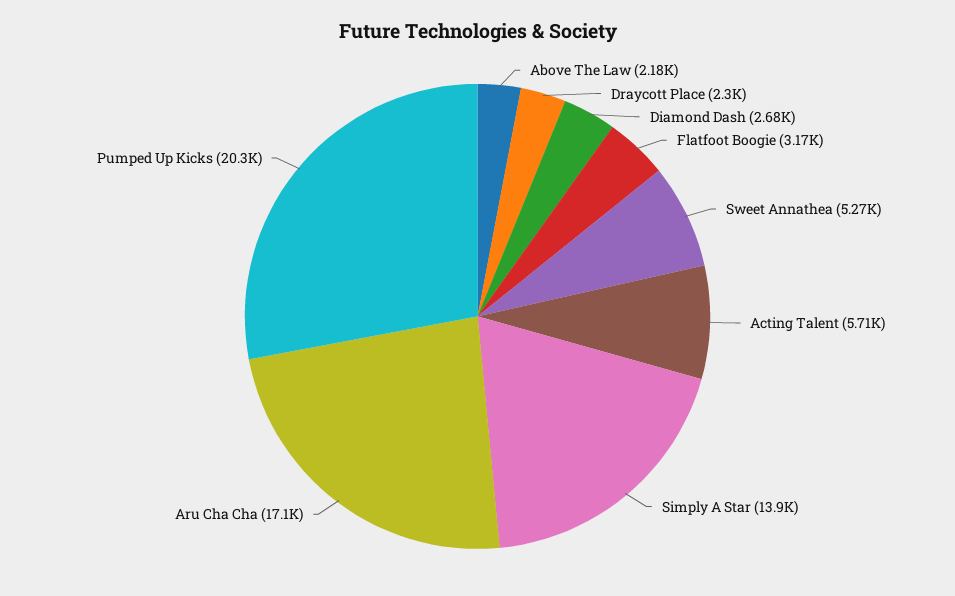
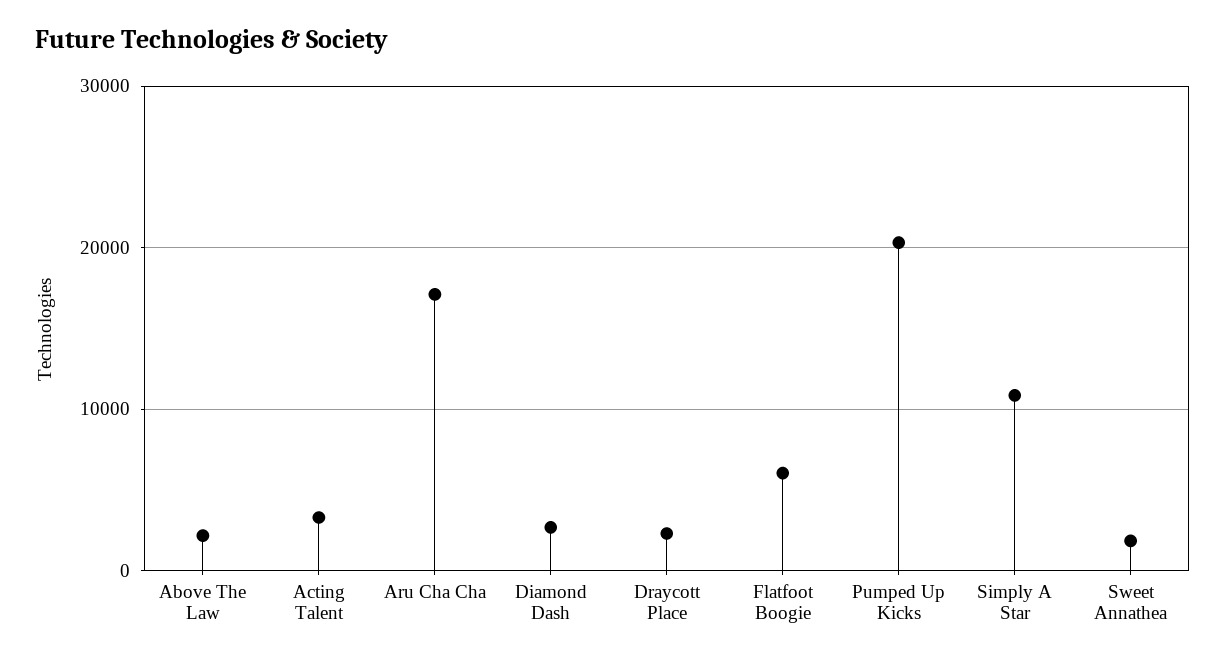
  {
    "Above The Law": 2180,
    "Draycott Place": 2300,
    "Diamond Dash": 2680,
-   "Flatfoot Boogie": 3170,
+   "Flatfoot Boogie": 6000,
-   "Sweet Annathea": 5270,
+   "Sweet Annathea": 2000,
-   "Acting Talent": 5710,
+   "Acting Talent": 3000,
-   "Simply A Star": 13900,
+   "Simply A Star": 11000,
    "Aru Cha Cha": 17100,
    "Pumped Up Kicks": 20300
  }

